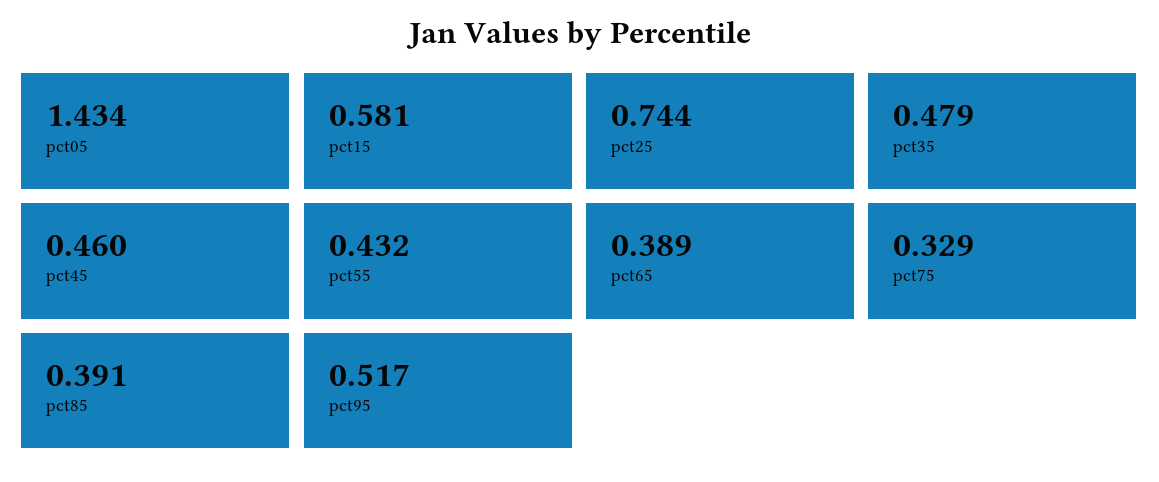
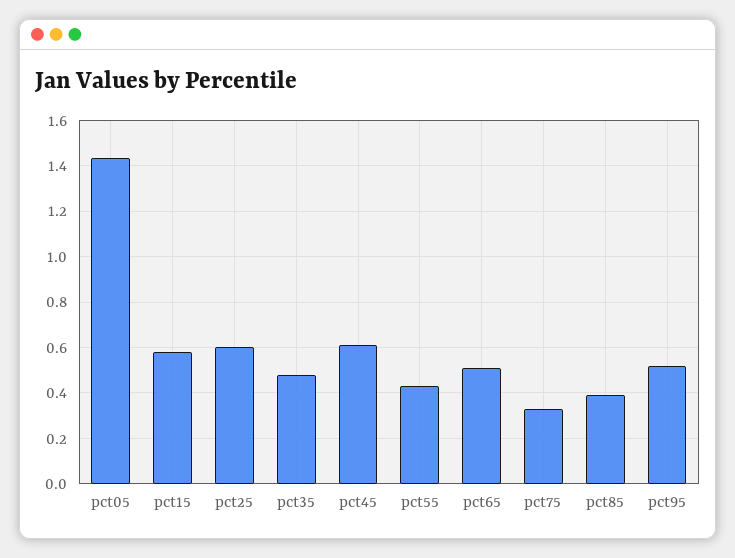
  {
    "pct05": 1.434,
    "pct15": 0.581,
-   "pct25": 0.744,
+   "pct25": 0.6,
    "pct35": 0.479,
-   "pct45": 0.46,
+   "pct45": 0.6,
    "pct55": 0.432,
-   "pct65": 0.389,
+   "pct65": 0.5,
    "pct75": 0.329,
    "pct85": 0.391,
    "pct95": 0.517
  }

